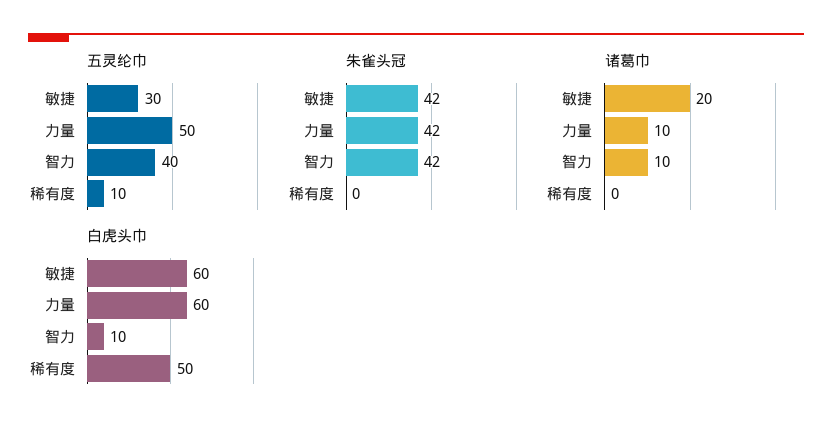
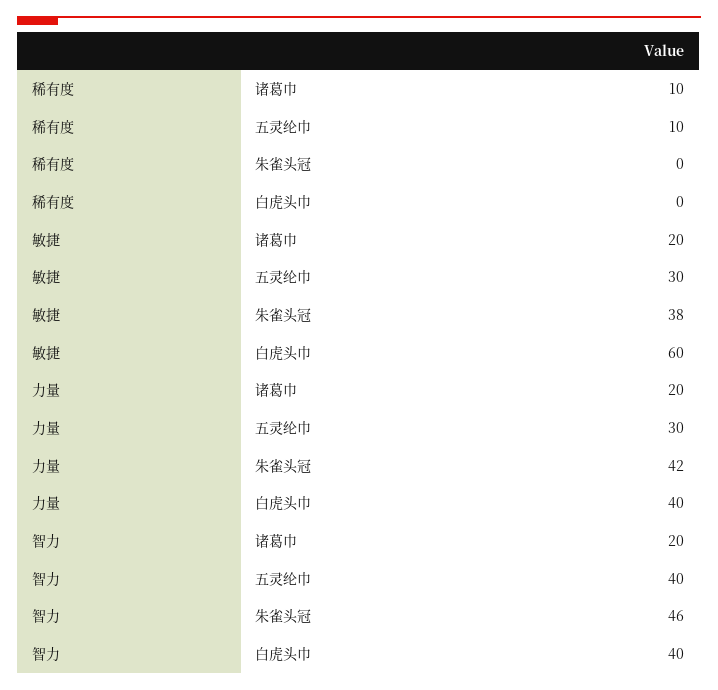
  {
    "五灵纶巾": {
      "敏捷": 30,
-     "力量": 50,
+     "力量": 30,
      "智力": 40,
      "稀有度": 10
    },
    "朱雀头冠": {
-     "敏捷": 42,
+     "敏捷": 38,
      "力量": 42,
-     "智力": 42,
+     "智力": 46,
      "稀有度": 0
    },
    "诸葛巾": {
      "敏捷": 20,
-     "力量": 10,
+     "力量": 20,
-     "智力": 10,
+     "智力": 20,
-     "稀有度": 0
+     "稀有度": 10
    },
    "白虎头巾": {
      "敏捷": 60,
-     "力量": 60,
+     "力量": 40,
-     "智力": 10,
+     "智力": 40,
-     "稀有度": 50
+     "稀有度": 0
    }
  }

